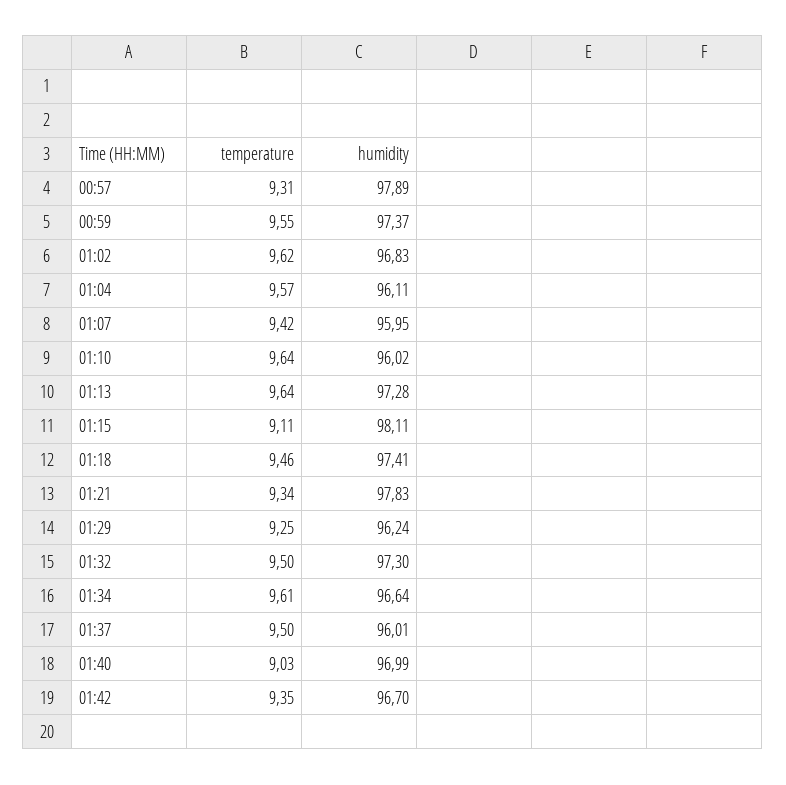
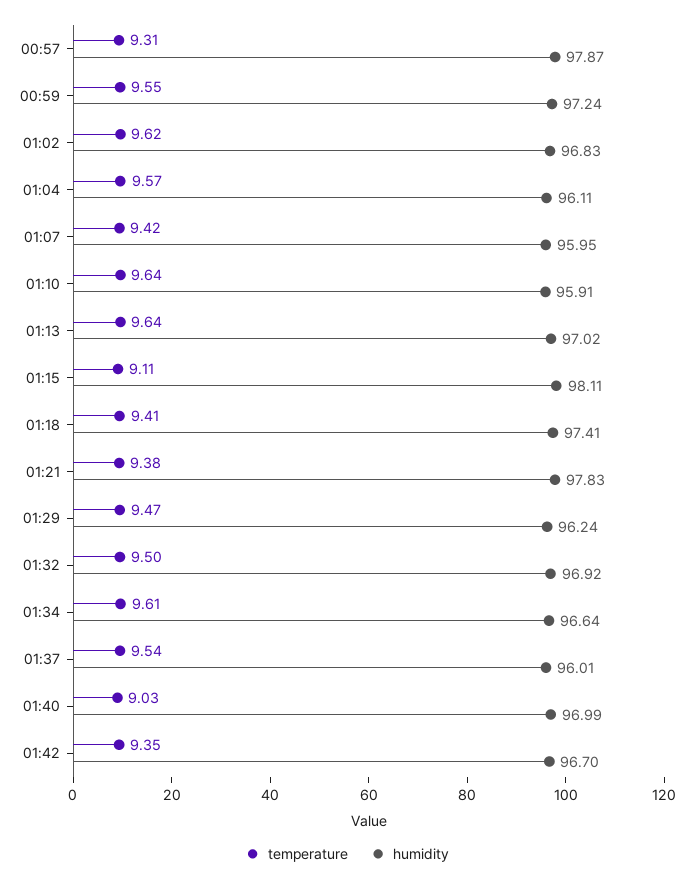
  {
    "temperature": {
      "00:57": 9.31,
      "00:59": 9.55,
      "01:02": 9.62,
      "01:04": 9.57,
      "01:07": 9.42,
      "01:10": 9.64,
      "01:13": 9.64,
      "01:15": 9.11,
-     "01:18": 9.46,
+     "01:18": 9.41,
-     "01:21": 9.34,
+     "01:21": 9.38,
-     "01:29": 9.25,
+     "01:29": 9.47,
      "01:32": 9.5,
      "01:34": 9.61,
-     "01:37": 9.5,
+     "01:37": 9.54,
      "01:40": 9.03,
      "01:42": 9.35
    },
    "humidity": {
-     "00:57": 97.89,
+     "00:57": 97.87,
-     "00:59": 97.37,
+     "00:59": 97.24,
      "01:02": 96.83,
      "01:04": 96.11,
      "01:07": 95.95,
-     "01:10": 96.02,
+     "01:10": 95.91,
-     "01:13": 97.28,
+     "01:13": 97.02,
      "01:15": 98.11,
      "01:18": 97.41,
      "01:21": 97.83,
      "01:29": 96.24,
-     "01:32": 97.3,
+     "01:32": 96.92,
      "01:34": 96.64,
      "01:37": 96.01,
      "01:40": 96.99,
      "01:42": 96.7
    }
  }

